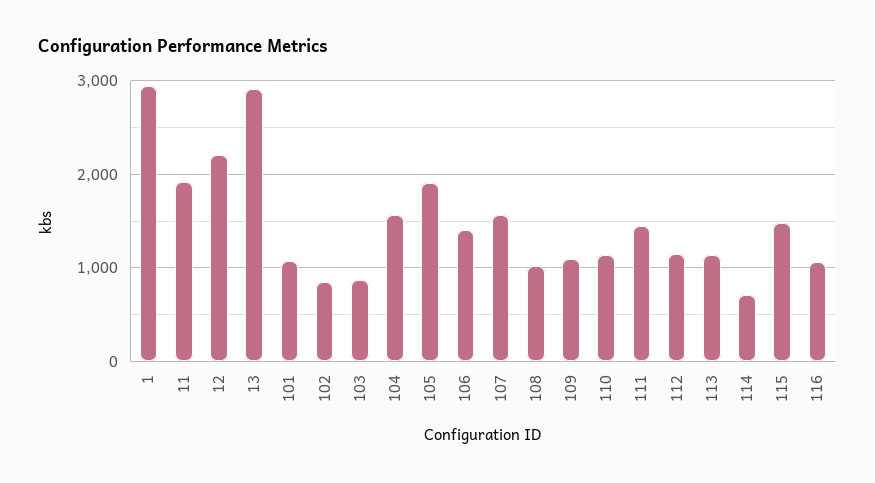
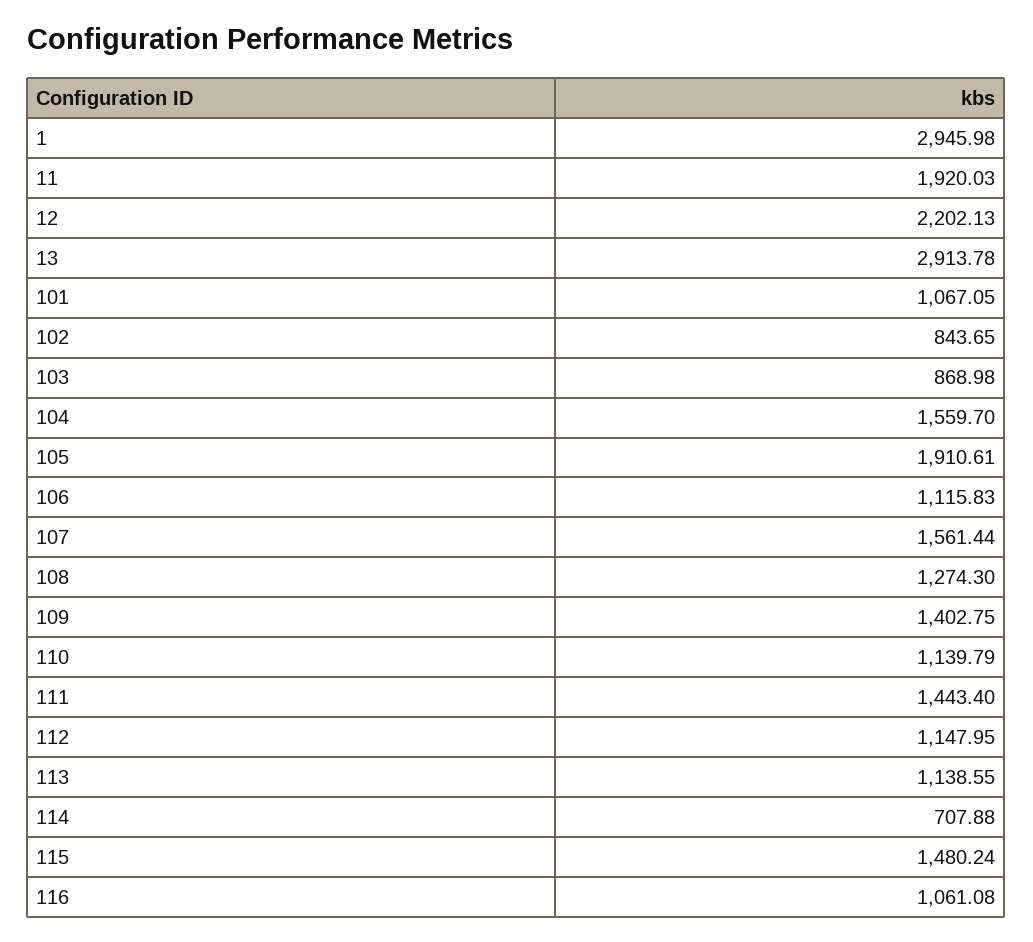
  {
    "1": 2945.98,
    "11": 1920.03,
    "12": 2202.13,
    "13": 2913.78,
    "101": 1067.05,
    "102": 843.65,
    "103": 868.98,
    "104": 1559.7,
    "105": 1910.61,
-   "106": 1400,
+   "106": 1115.83,
    "107": 1561.44,
-   "108": 1000,
+   "108": 1274.3,
-   "109": 1100,
+   "109": 1402.75,
    "110": 1139.79,
    "111": 1443.4,
    "112": 1147.95,
    "113": 1138.55,
    "114": 707.88,
    "115": 1480.24,
    "116": 1061.08
  }

